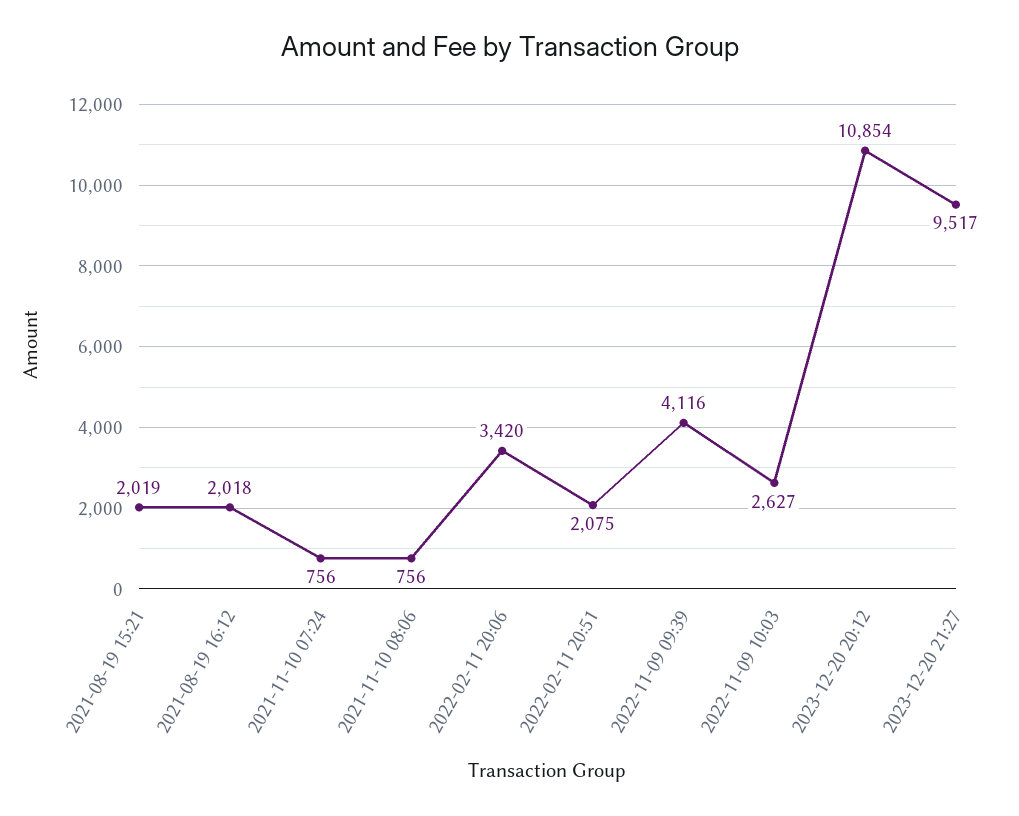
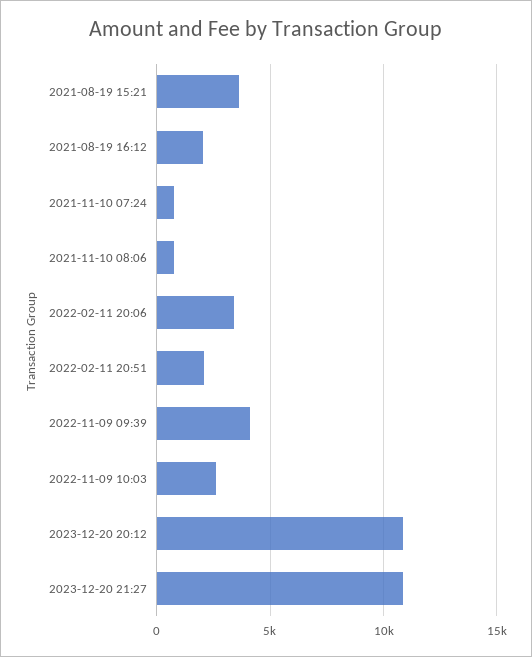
  {
-   "2021-08-19 15:21": 2019,
+   "2021-08-19 15:21": 3500,
    "2021-08-19 16:12": 2018,
    "2021-11-10 07:24": 756,
    "2021-11-10 08:06": 756,
    "2022-02-11 20:06": 3420,
    "2022-02-11 20:51": 2075,
    "2022-11-09 09:39": 4116,
    "2022-11-09 10:03": 2627,
    "2023-12-20 20:12": 10854,
-   "2023-12-20 21:27": 9517
+   "2023-12-20 21:27": 11000
  }

